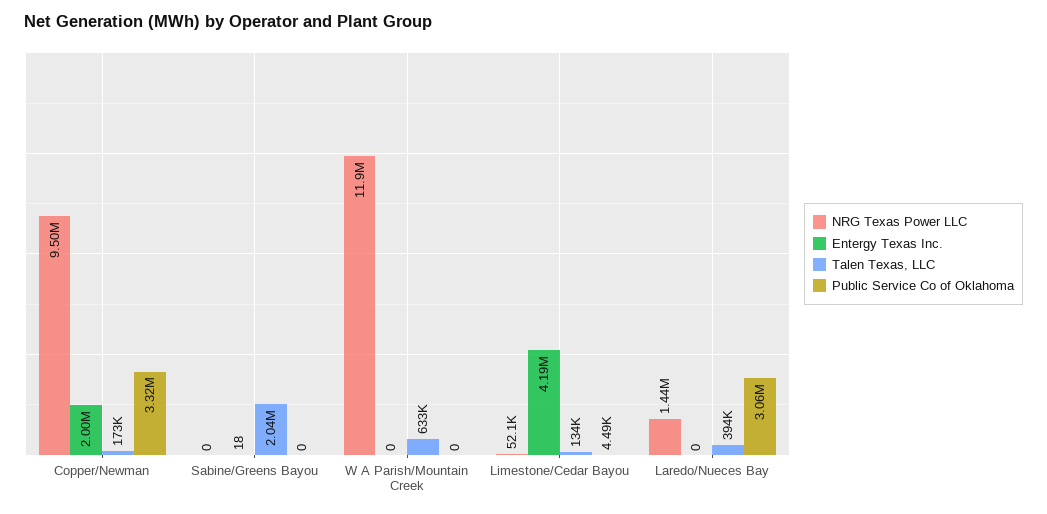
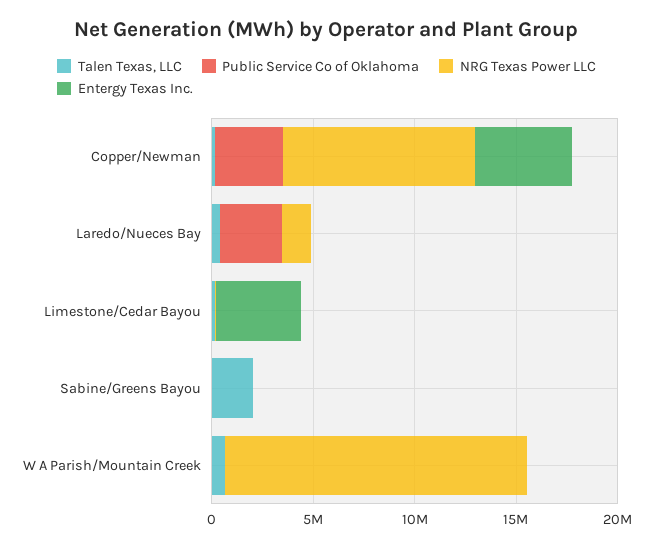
  {
    "NRG Texas Power LLC": {
      "Copper/Newman": 9500000,
      "Sabine/Greens Bayou": 0,
-     "W A Parish/Mountain Creek": 11900000,
+     "W A Parish/Mountain Creek": 15000000,
      "Limestone/Cedar Bayou": 52100,
      "Laredo/Nueces Bay": 1440000
    },
    "Entergy Texas Inc.": {
-     "Copper/Newman": 2000000,
+     "Copper/Newman": 5000000,
      "Sabine/Greens Bayou": 18,
      "W A Parish/Mountain Creek": 0,
      "Limestone/Cedar Bayou": 4190000,
      "Laredo/Nueces Bay": 0
    },
    "Talen Texas, LLC": {
      "Copper/Newman": 173000,
      "Sabine/Greens Bayou": 2040000,
      "W A Parish/Mountain Creek": 633000,
      "Limestone/Cedar Bayou": 134000,
      "Laredo/Nueces Bay": 394000
    },
    "Public Service Co of Oklahoma": {
      "Copper/Newman": 3320000,
      "Sabine/Greens Bayou": 0,
      "W A Parish/Mountain Creek": 0,
      "Limestone/Cedar Bayou": 4490,
      "Laredo/Nueces Bay": 3060000
    }
  }

